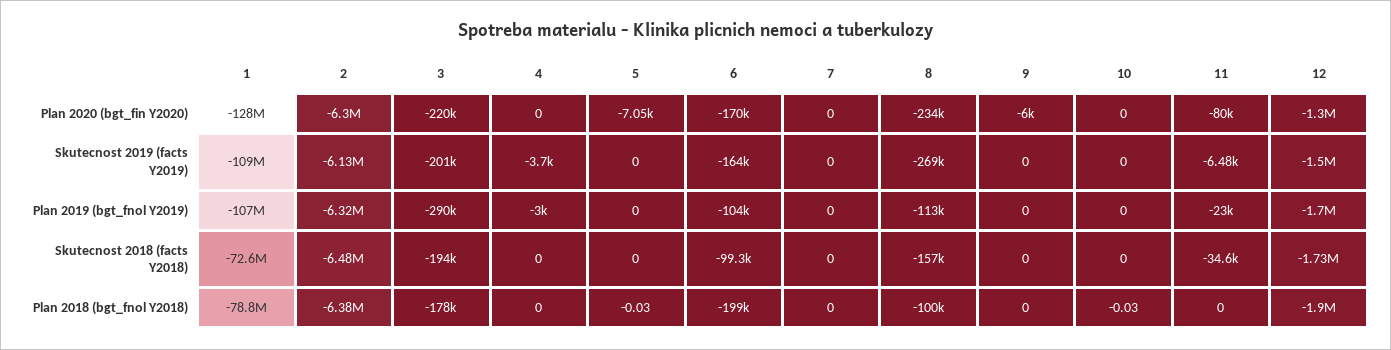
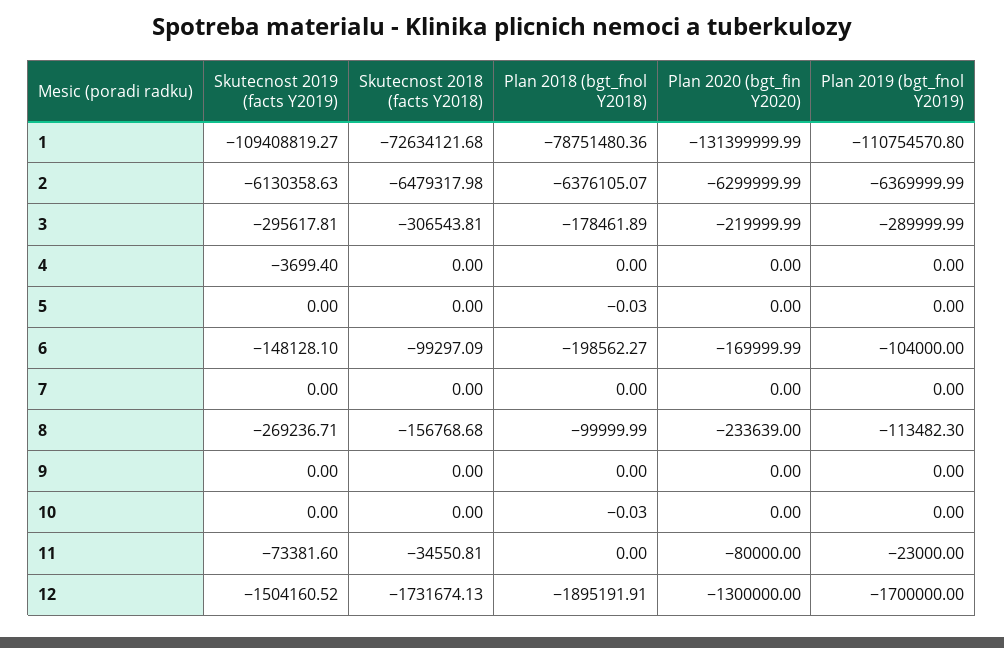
  {
    "1": {
-     "Plan 2020 (bgt_fin Y2020)": -128000000,
+     "Plan 2020 (bgt_fin Y2020)": -131399999.99,
      "Skutecnost 2019 (facts Y2019)": -109408819.27,
-     "Plan 2019 (bgt_fnol Y2019)": -107000000,
+     "Plan 2019 (bgt_fnol Y2019)": -110754570.8,
      "Skutecnost 2018 (facts Y2018)": -72634121.68,
      "Plan 2018 (bgt_fnol Y2018)": -78751480.36
    },
    "2": {
      "Plan 2020 (bgt_fin Y2020)": -6299999.99,
      "Skutecnost 2019 (facts Y2019)": -6130358.63,
-     "Plan 2019 (bgt_fnol Y2019)": -6320000,
+     "Plan 2019 (bgt_fnol Y2019)": -6369999.99,
      "Skutecnost 2018 (facts Y2018)": -6479317.98,
      "Plan 2018 (bgt_fnol Y2018)": -6376105.07
    },
    "3": {
      "Plan 2020 (bgt_fin Y2020)": -219999.99,
-     "Skutecnost 2019 (facts Y2019)": -201000,
+     "Skutecnost 2019 (facts Y2019)": -295617.81,
      "Plan 2019 (bgt_fnol Y2019)": -289999.99,
-     "Skutecnost 2018 (facts Y2018)": -194000,
+     "Skutecnost 2018 (facts Y2018)": -306543.81,
      "Plan 2018 (bgt_fnol Y2018)": -178461.89
    },
    "4": {
      "Plan 2020 (bgt_fin Y2020)": 0,
      "Skutecnost 2019 (facts Y2019)": -3699.4,
-     "Plan 2019 (bgt_fnol Y2019)": -3000,
+     "Plan 2019 (bgt_fnol Y2019)": 0,
      "Skutecnost 2018 (facts Y2018)": 0,
      "Plan 2018 (bgt_fnol Y2018)": 0
    },
    "5": {
-     "Plan 2020 (bgt_fin Y2020)": -7050,
+     "Plan 2020 (bgt_fin Y2020)": 0,
      "Skutecnost 2019 (facts Y2019)": 0,
      "Plan 2019 (bgt_fnol Y2019)": 0,
      "Skutecnost 2018 (facts Y2018)": 0,
      "Plan 2018 (bgt_fnol Y2018)": -0.03
    },
    "6": {
      "Plan 2020 (bgt_fin Y2020)": -169999.99,
-     "Skutecnost 2019 (facts Y2019)": -164000,
+     "Skutecnost 2019 (facts Y2019)": -148128.1,
      "Plan 2019 (bgt_fnol Y2019)": -104000,
      "Skutecnost 2018 (facts Y2018)": -99297.09,
      "Plan 2018 (bgt_fnol Y2018)": -198562.27
    },
    "7": {
      "Plan 2020 (bgt_fin Y2020)": 0,
      "Skutecnost 2019 (facts Y2019)": 0,
      "Plan 2019 (bgt_fnol Y2019)": 0,
      "Skutecnost 2018 (facts Y2018)": 0,
      "Plan 2018 (bgt_fnol Y2018)": 0
    },
    "8": {
      "Plan 2020 (bgt_fin Y2020)": -233639,
      "Skutecnost 2019 (facts Y2019)": -269236.71,
      "Plan 2019 (bgt_fnol Y2019)": -113482.3,
      "Skutecnost 2018 (facts Y2018)": -156768.68,
      "Plan 2018 (bgt_fnol Y2018)": -99999.99
    },
    "9": {
-     "Plan 2020 (bgt_fin Y2020)": -6000,
+     "Plan 2020 (bgt_fin Y2020)": 0,
      "Skutecnost 2019 (facts Y2019)": 0,
      "Plan 2019 (bgt_fnol Y2019)": 0,
      "Skutecnost 2018 (facts Y2018)": 0,
      "Plan 2018 (bgt_fnol Y2018)": 0
    },
    "10": {
      "Plan 2020 (bgt_fin Y2020)": 0,
      "Skutecnost 2019 (facts Y2019)": 0,
      "Plan 2019 (bgt_fnol Y2019)": 0,
      "Skutecnost 2018 (facts Y2018)": 0,
      "Plan 2018 (bgt_fnol Y2018)": -0.03
    },
    "11": {
      "Plan 2020 (bgt_fin Y2020)": -80000,
-     "Skutecnost 2019 (facts Y2019)": -6480,
+     "Skutecnost 2019 (facts Y2019)": -73381.6,
      "Plan 2019 (bgt_fnol Y2019)": -23000,
      "Skutecnost 2018 (facts Y2018)": -34550.81,
      "Plan 2018 (bgt_fnol Y2018)": 0
    },
    "12": {
      "Plan 2020 (bgt_fin Y2020)": -1300000,
      "Skutecnost 2019 (facts Y2019)": -1504160.52,
      "Plan 2019 (bgt_fnol Y2019)": -1700000,
      "Skutecnost 2018 (facts Y2018)": -1731674.13,
      "Plan 2018 (bgt_fnol Y2018)": -1895191.91
    }
  }

